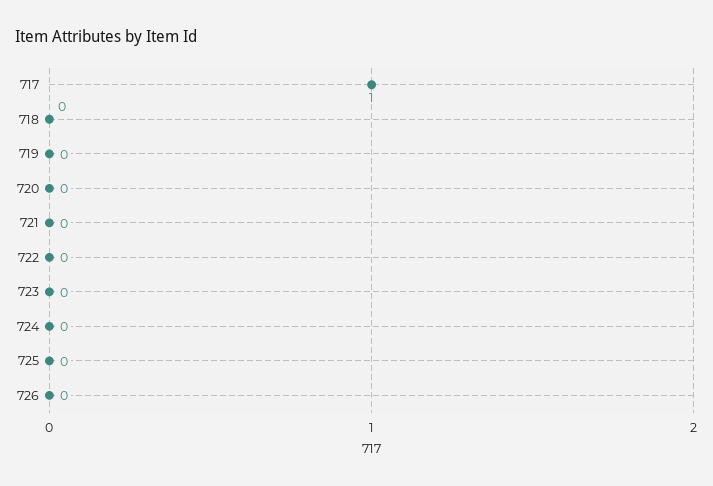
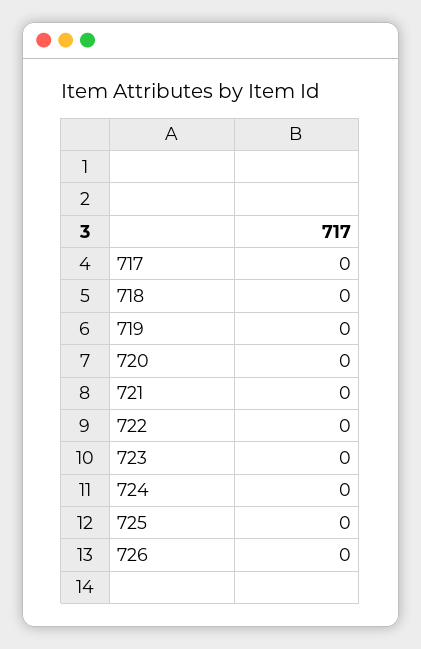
  {
-   "717": 1,
+   "717": 0,
    "718": 0,
    "719": 0,
    "720": 0,
    "721": 0,
    "722": 0,
    "723": 0,
    "724": 0,
    "725": 0,
    "726": 0
  }

